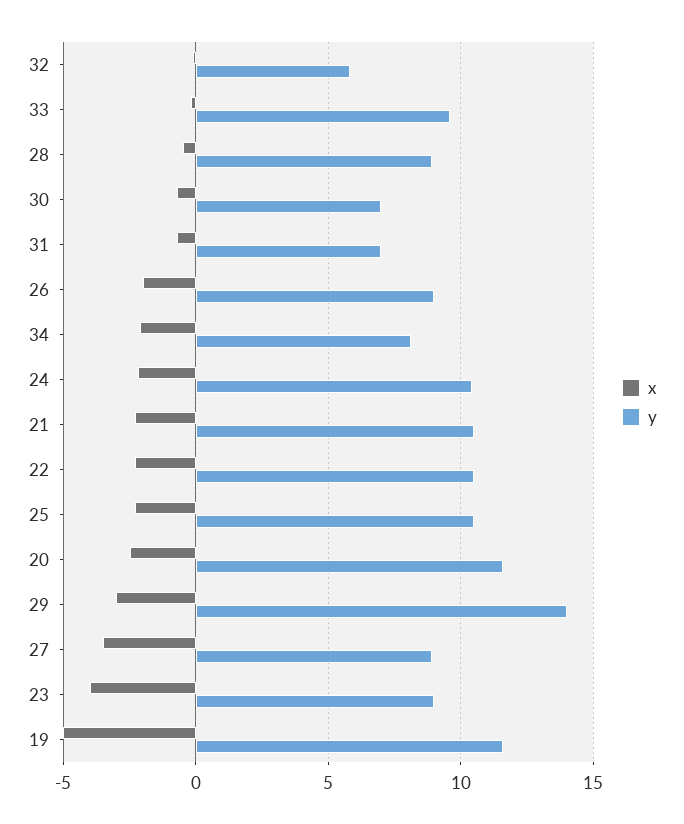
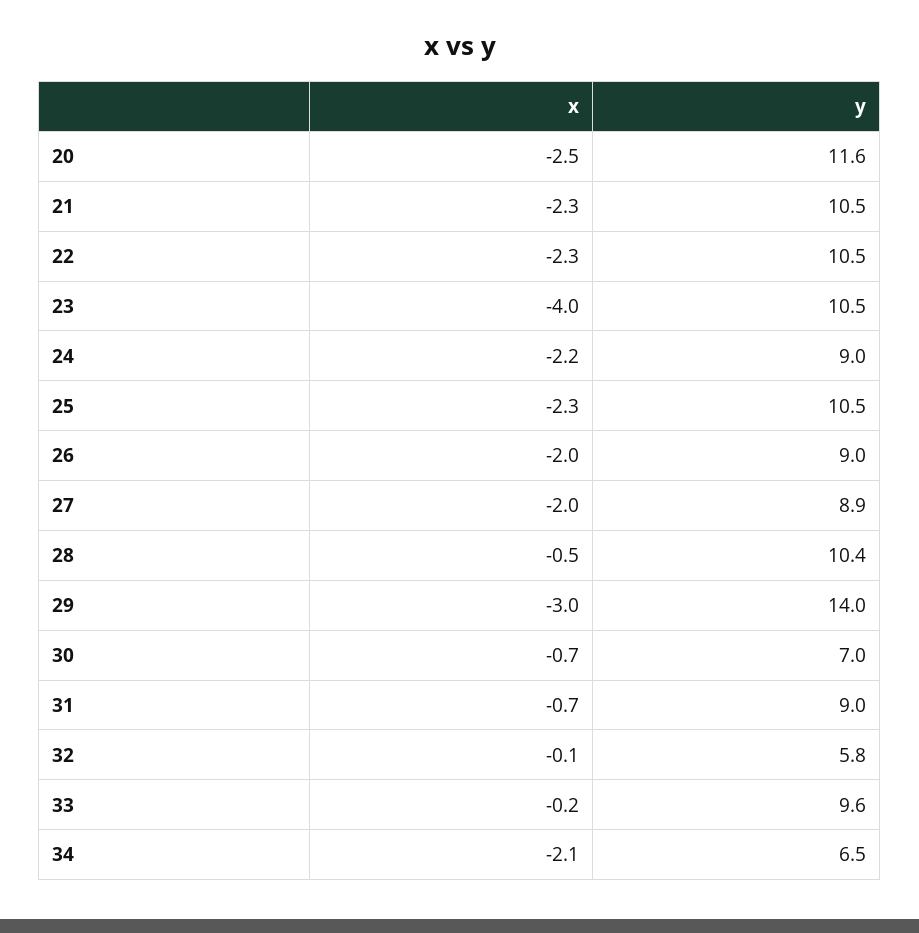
  {
    "x": {
      "32": -0.1,
      "33": -0.2,
      "28": -0.5,
      "30": -0.7,
      "31": -0.7,
      "26": -2,
      "34": -2.1,
      "24": -2.2,
      "21": -2.3,
      "22": -2.3,
      "25": -2.3,
      "20": -2.5,
      "29": -3,
-     "27": -3.5,
+     "27": -2,
-     "23": -4,
+     "23": -4
-     "19": -5
    },
    "y": {
      "32": 5.8,
      "33": 9.6,
-     "28": 9,
+     "28": 10.4,
      "30": 7,
-     "31": 7,
+     "31": 9,
      "26": 9,
-     "34": 8,
+     "34": 6.5,
-     "24": 10.5,
+     "24": 9,
      "21": 10.5,
      "22": 10.5,
      "25": 10.5,
      "20": 11.6,
      "29": 14,
      "27": 8.9,
-     "23": 9,
+     "23": 10.5
-     "19": 11.5
    }
  }

